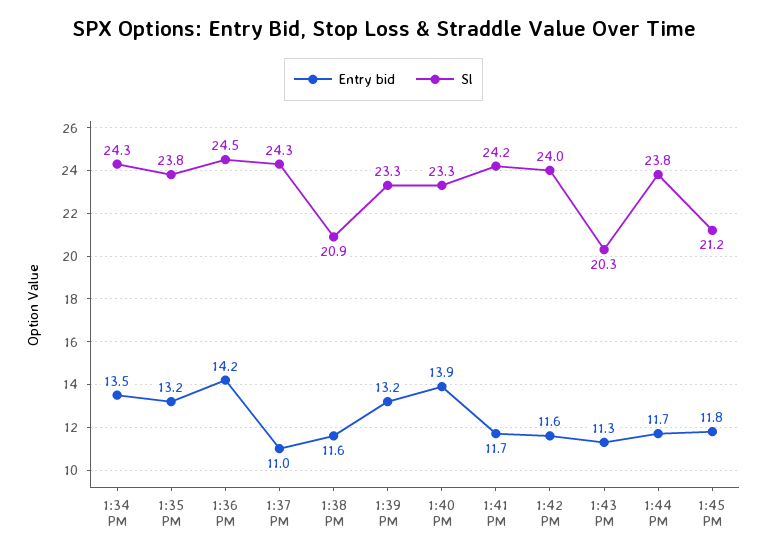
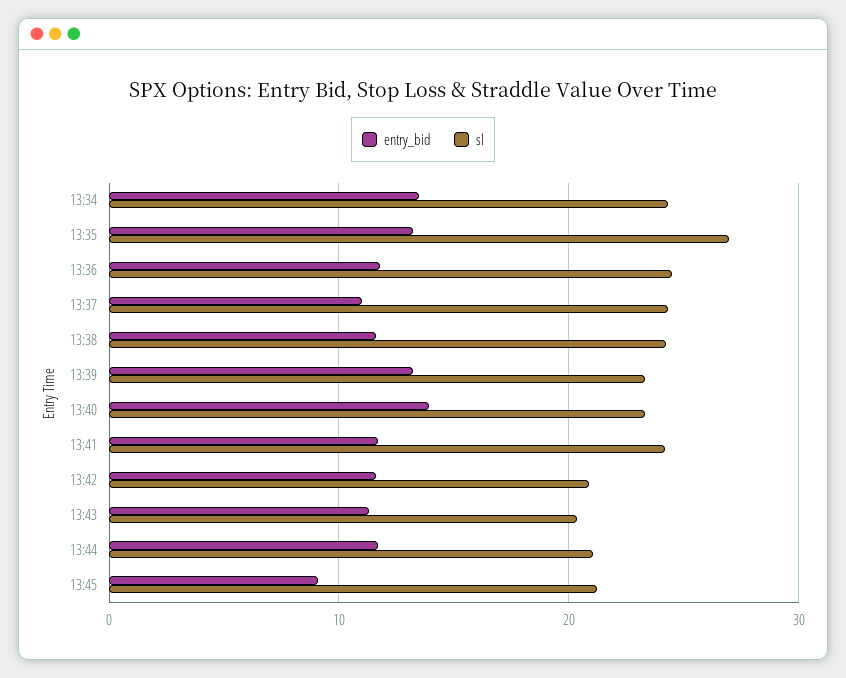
  {
    "Entry bid": {
      "1:34 PM": 13.5,
      "1:35 PM": 13.2,
-     "1:36 PM": 14.2,
+     "1:36 PM": 12,
      "1:37 PM": 11,
      "1:38 PM": 11.6,
      "1:39 PM": 13.2,
      "1:40 PM": 13.9,
      "1:41 PM": 11.7,
      "1:42 PM": 11.6,
      "1:43 PM": 11.3,
      "1:44 PM": 11.7,
-     "1:45 PM": 11.8
+     "1:45 PM": 9
    },
    "Sl": {
      "1:34 PM": 24.3,
-     "1:35 PM": 23.8,
+     "1:35 PM": 27,
      "1:36 PM": 24.5,
      "1:37 PM": 24.3,
-     "1:38 PM": 20.9,
+     "1:38 PM": 24,
      "1:39 PM": 23.3,
      "1:40 PM": 23.3,
      "1:41 PM": 24.2,
-     "1:42 PM": 24,
+     "1:42 PM": 21,
      "1:43 PM": 20.3,
-     "1:44 PM": 23.8,
+     "1:44 PM": 21,
      "1:45 PM": 21.2
    }
  }

